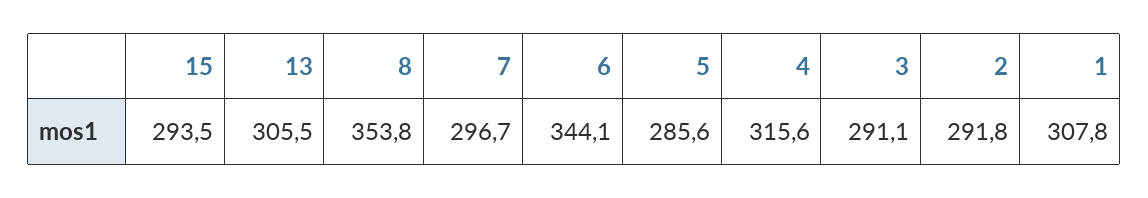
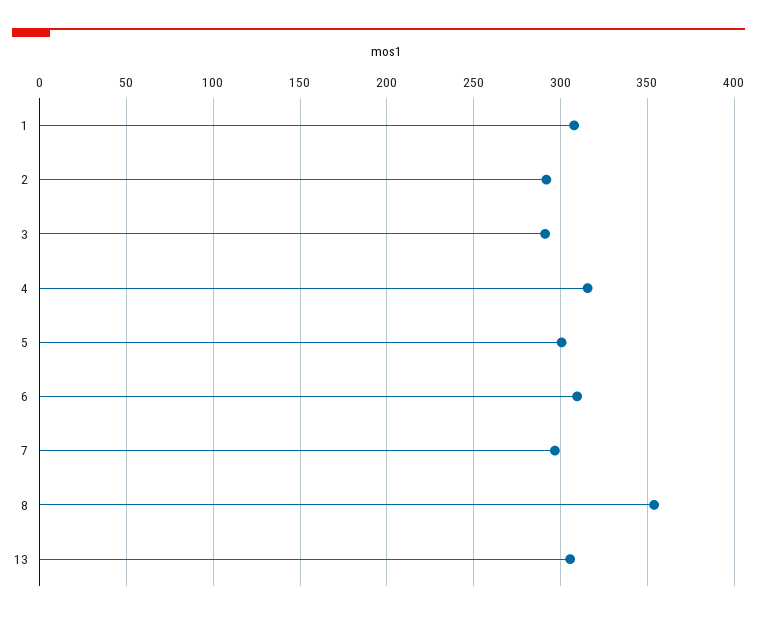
  {
-   "15": 293.5,
    "13": 305.5,
    "8": 353.8,
    "7": 296.7,
-   "6": 344.1,
+   "6": 310,
-   "5": 285.6,
+   "5": 300,
    "4": 315.6,
    "3": 291.1,
    "2": 291.8,
    "1": 307.8
  }

